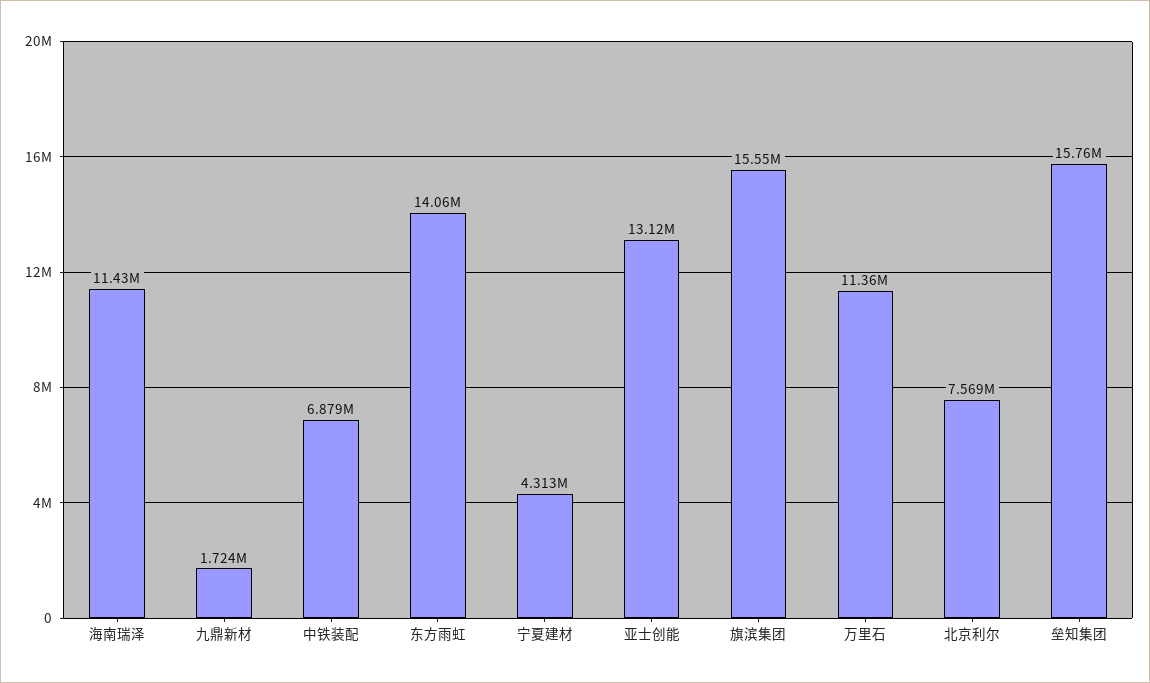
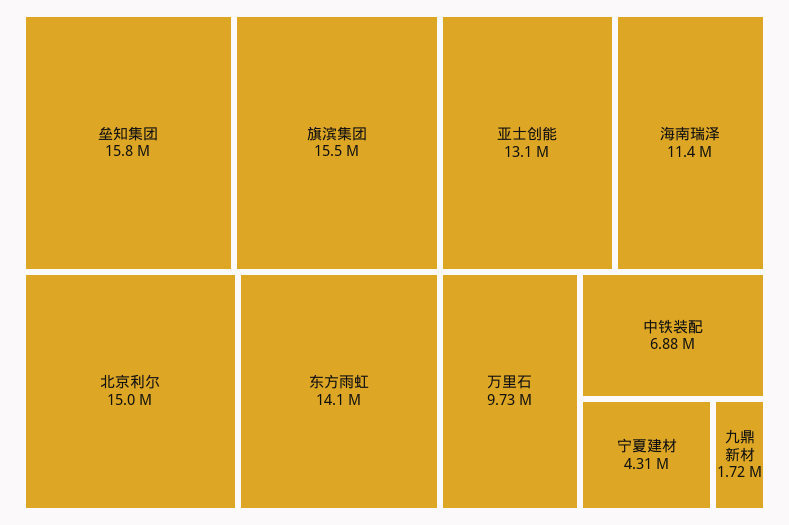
  {
    "海南瑞泽": 11430000,
    "九鼎新材": 1724000,
    "中铁装配": 6879000,
    "东方雨虹": 14060000,
    "宁夏建材": 4313000,
    "亚士创能": 13120000,
    "旗滨集团": 15550000,
-   "万里石": 11360000,
+   "万里石": 9730000,
-   "北京利尔": 7569000,
+   "北京利尔": 15000000,
    "垒知集团": 15760000
  }

